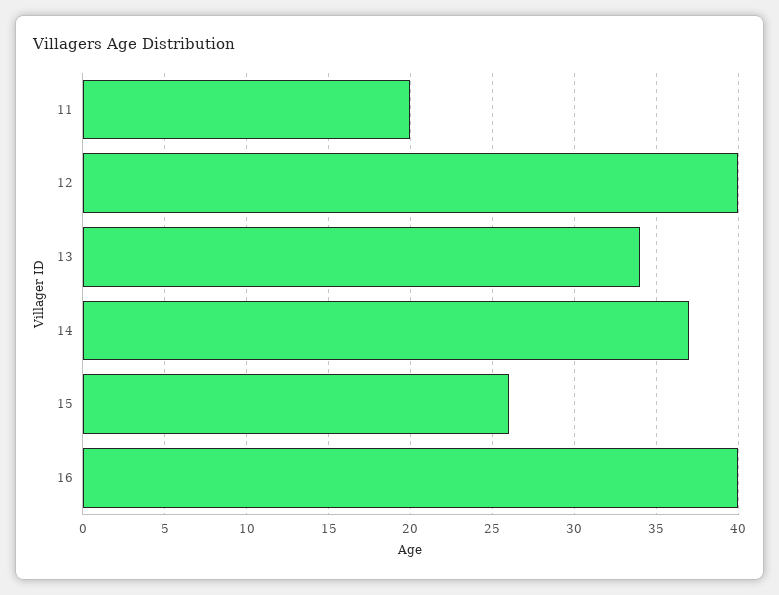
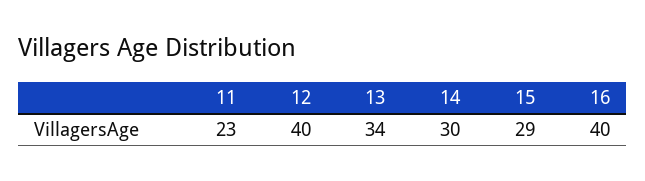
  {
-   "11": 20,
+   "11": 23,
    "12": 40,
    "13": 34,
-   "14": 37,
+   "14": 30,
-   "15": 26,
+   "15": 29,
    "16": 40
  }

